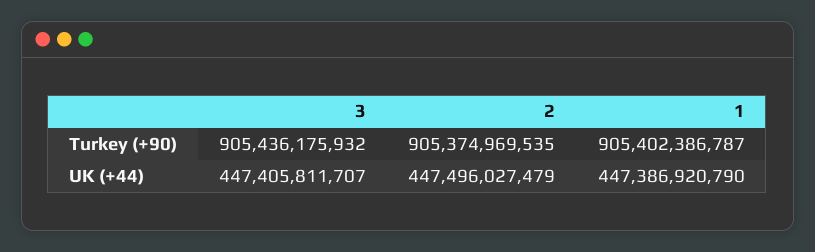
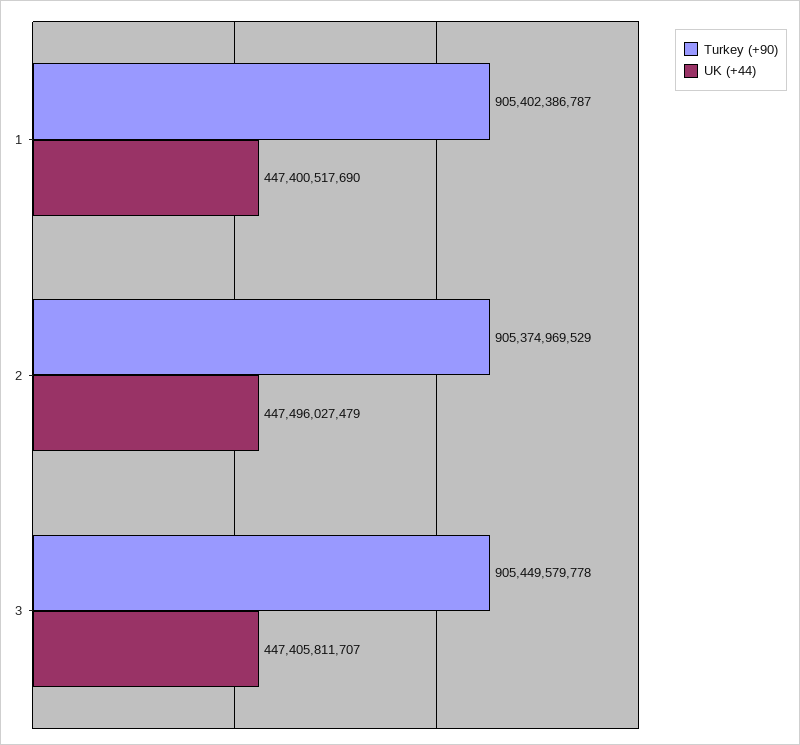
  {
    "Turkey (+90)": {
-     "3": 905436175932,
+     "3": 905449579778,
-     "2": 905374969535,
+     "2": 905374969529,
      "1": 905402386787
    },
    "UK (+44)": {
      "3": 447405811707,
      "2": 447496027479,
-     "1": 447386920790
+     "1": 447400517690
    }
  }

